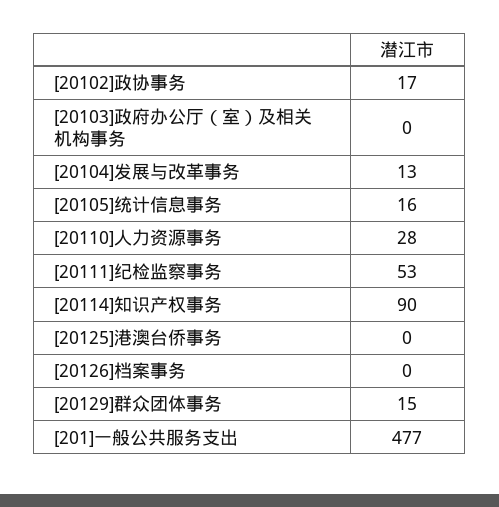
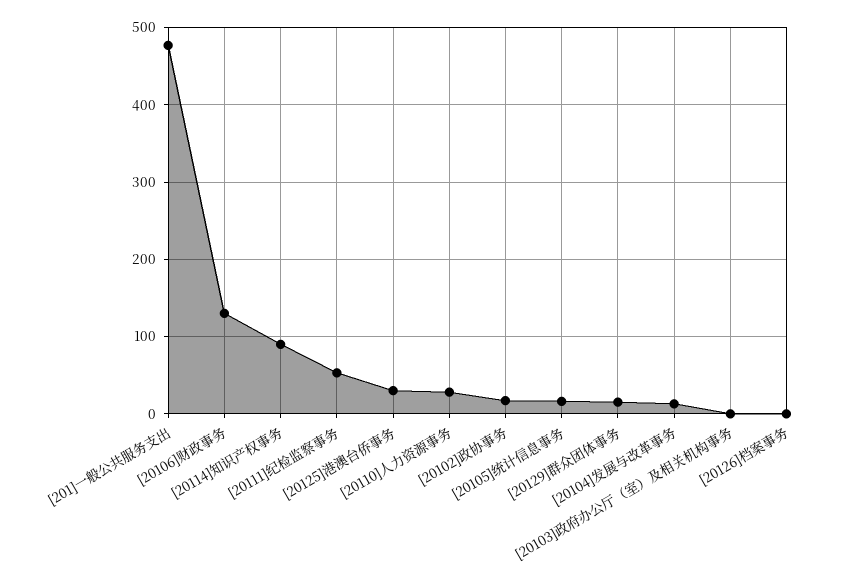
  {
    "[20102]政协事务": 17,
    "[20103]政府办公厅（室）及相关机构事务": 0,
    "[20104]发展与改革事务": 13,
    "[20105]统计信息事务": 16,
    "[20110]人力资源事务": 28,
    "[20111]纪检监察事务": 53,
    "[20114]知识产权事务": 90,
-   "[20125]港澳台侨事务": 0,
+   "[20125]港澳台侨事务": 30,
    "[20126]档案事务": 0,
    "[20129]群众团体事务": 15,
-   "[201]一般公共服务支出": 477
+   "[201]一般公共服务支出": 477,
+   "[20106]财政事务": 130
  }

